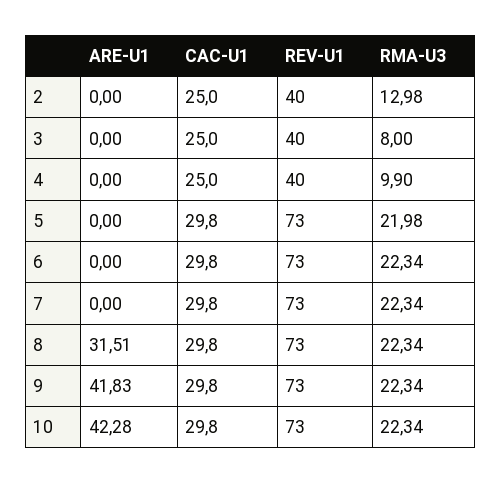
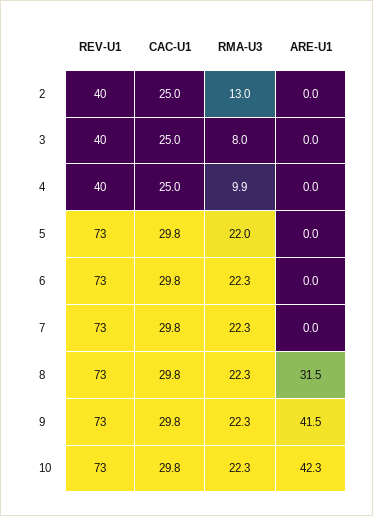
  {
    "ARE-U1": {
      "2": 0,
      "3": 0,
      "4": 0,
      "5": 0,
      "6": 0,
      "7": 0,
      "8": 31.51,
-     "9": 41.83,
+     "9": 41.5,
      "10": 42.28
    },
    "CAC-U1": {
      "2": 25,
      "3": 25,
      "4": 25,
      "5": 29.8,
      "6": 29.8,
      "7": 29.8,
      "8": 29.8,
      "9": 29.8,
      "10": 29.8
    },
    "REV-U1": {
      "2": 40,
      "3": 40,
      "4": 40,
      "5": 73,
      "6": 73,
      "7": 73,
      "8": 73,
      "9": 73,
      "10": 73
    },
    "RMA-U3": {
      "2": 12.98,
      "3": 8,
      "4": 9.9,
      "5": 21.98,
      "6": 22.34,
      "7": 22.34,
      "8": 22.34,
      "9": 22.34,
      "10": 22.34
    }
  }

